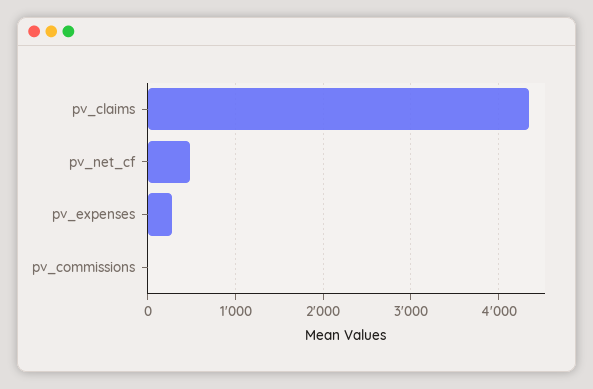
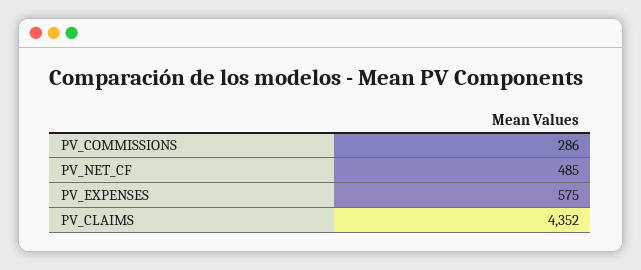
  {
    "pv_claims": 4352,
    "pv_net_cf": 485,
-   "pv_expenses": 300,
+   "pv_expenses": 575,
-   "pv_commissions": 0
+   "pv_commissions": 286
  }

